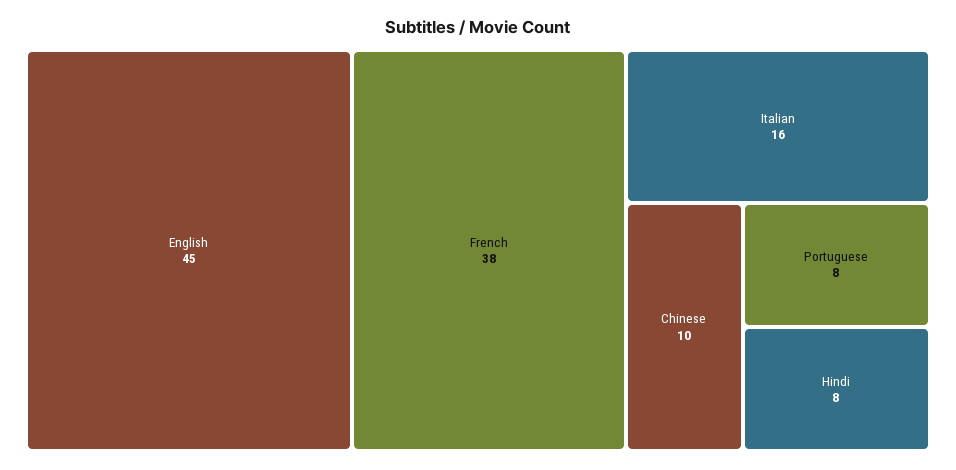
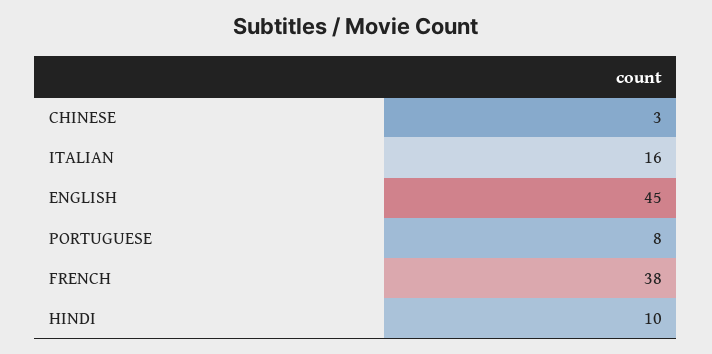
  {
    "English": 45,
    "French": 38,
    "Italian": 16,
-   "Chinese": 10,
+   "Chinese": 3,
    "Portuguese": 8,
-   "Hindi": 8
+   "Hindi": 10
  }

